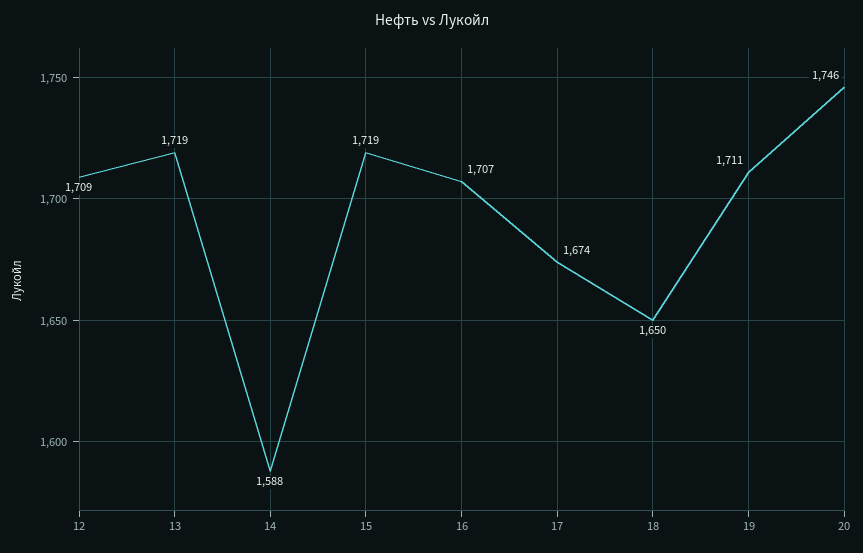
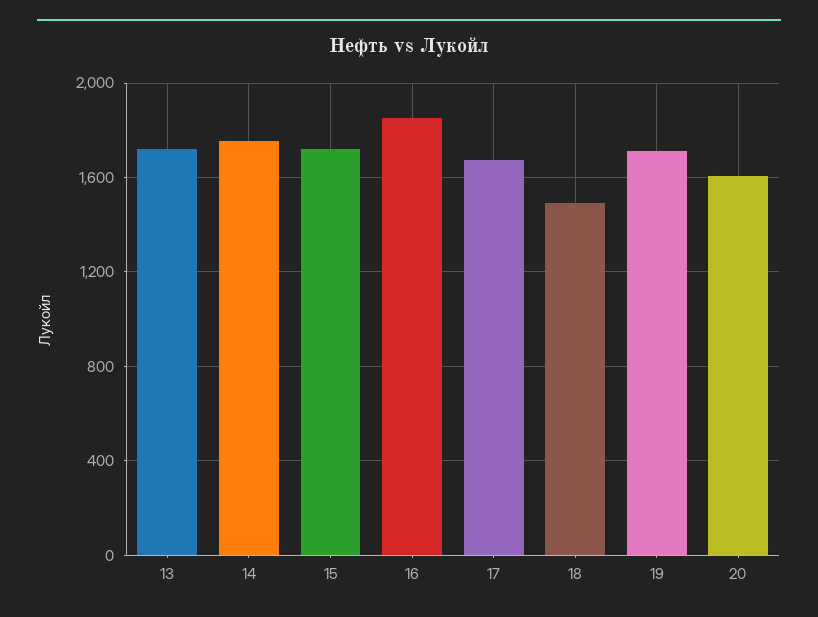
  {
-   "12": 1709,
    "13": 1719,
-   "14": 1588,
+   "14": 1750,
    "15": 1719,
-   "16": 1707,
+   "16": 1850,
    "17": 1674,
-   "18": 1650,
+   "18": 1500,
    "19": 1711,
-   "20": 1746
+   "20": 1600
  }

